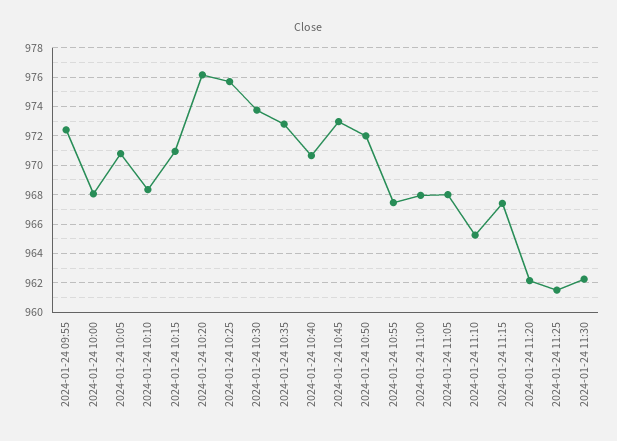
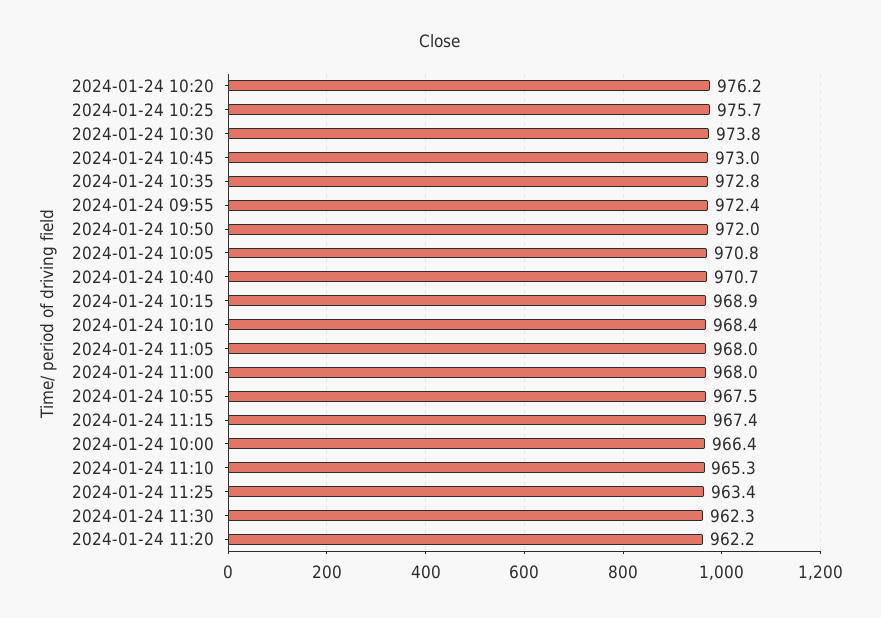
  {
    "2024-01-24 09:55": 972.4,
-   "2024-01-24 10:00": 968,
+   "2024-01-24 10:00": 966.4,
    "2024-01-24 10:05": 970.8,
    "2024-01-24 10:10": 968.4,
-   "2024-01-24 10:15": 971,
+   "2024-01-24 10:15": 968.9,
    "2024-01-24 10:20": 976.2,
    "2024-01-24 10:25": 975.7,
    "2024-01-24 10:30": 973.8,
    "2024-01-24 10:35": 972.8,
    "2024-01-24 10:40": 970.7,
    "2024-01-24 10:45": 973,
    "2024-01-24 10:50": 972,
    "2024-01-24 10:55": 967.5,
    "2024-01-24 11:00": 968,
    "2024-01-24 11:05": 968,
    "2024-01-24 11:10": 965.3,
    "2024-01-24 11:15": 967.4,
    "2024-01-24 11:20": 962.2,
-   "2024-01-24 11:25": 961.5,
+   "2024-01-24 11:25": 963.4,
    "2024-01-24 11:30": 962.3
  }

